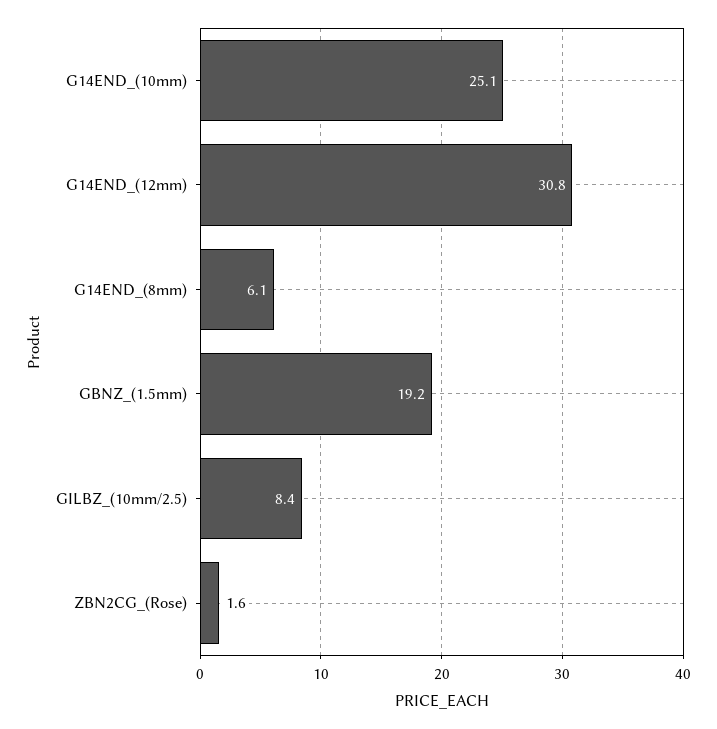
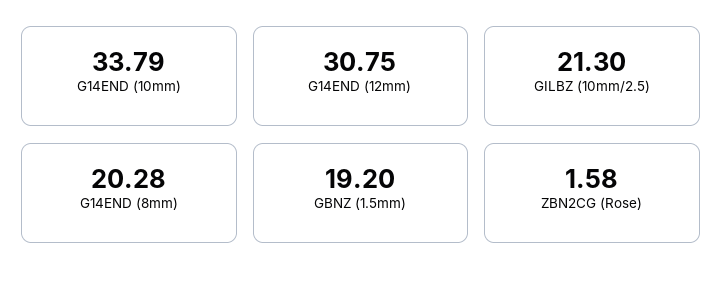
  {
-   "G14END_(10mm)": 25.1,
+   "G14END_(10mm)": 33.79,
    "G14END_(12mm)": 30.75,
-   "G14END_(8mm)": 6.1,
+   "G14END_(8mm)": 20.28,
    "GBNZ_(1.5mm)": 19.2,
-   "GILBZ_(10mm/2.5)": 8.4,
+   "GILBZ_(10mm/2.5)": 21.3,
    "ZBN2CG_(Rose)": 1.58
  }

